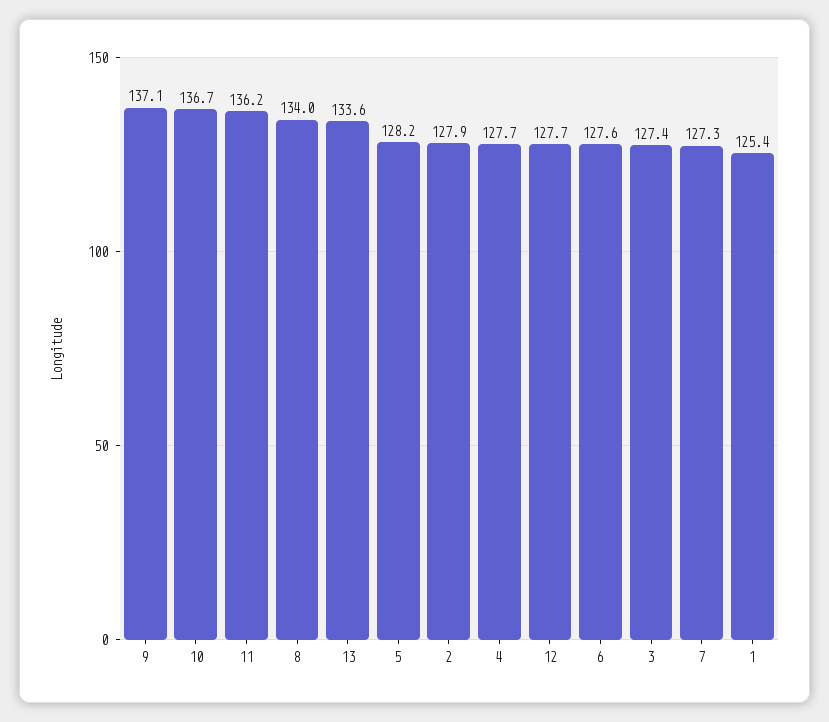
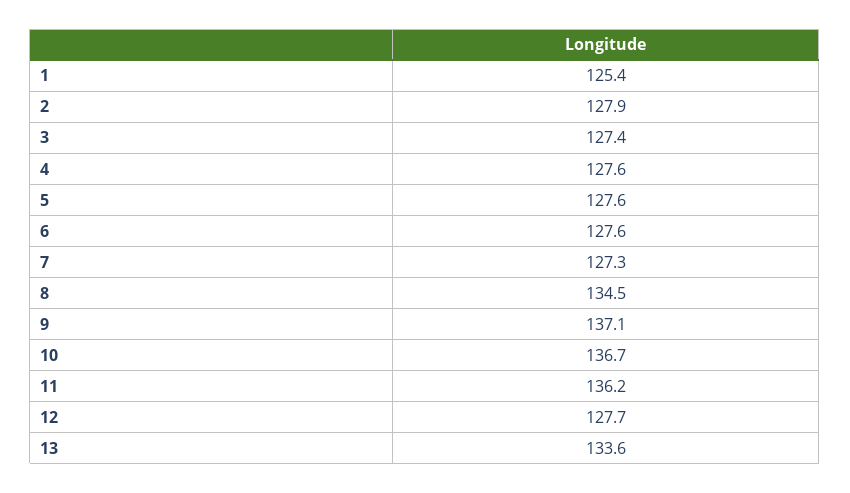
  {
    "9": 137.1,
    "10": 136.7,
    "11": 136.2,
-   "8": 134,
+   "8": 134.5,
    "13": 133.6,
-   "5": 128.2,
+   "5": 127.6,
    "2": 127.9,
-   "4": 127.7,
+   "4": 127.6,
    "12": 127.7,
    "6": 127.6,
    "3": 127.4,
    "7": 127.3,
    "1": 125.4
  }

